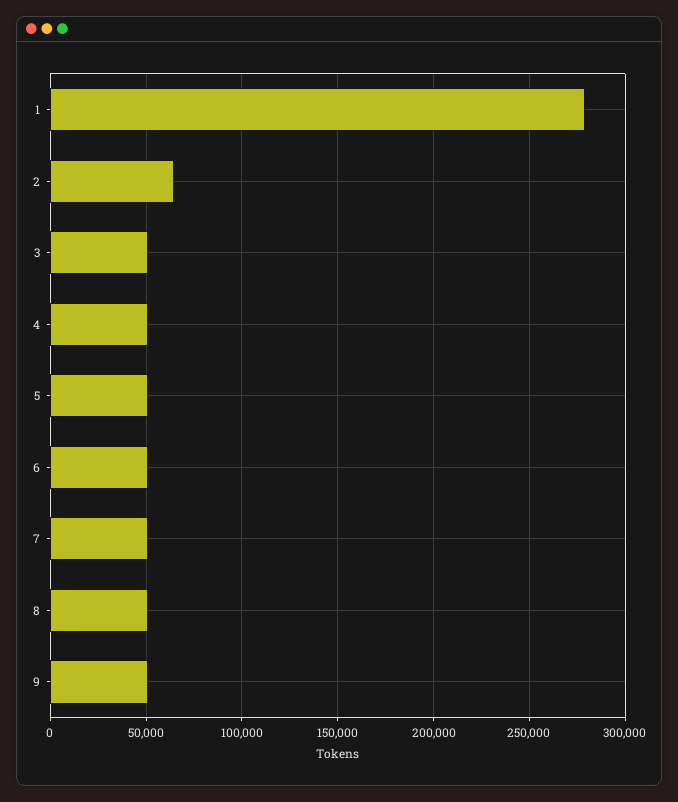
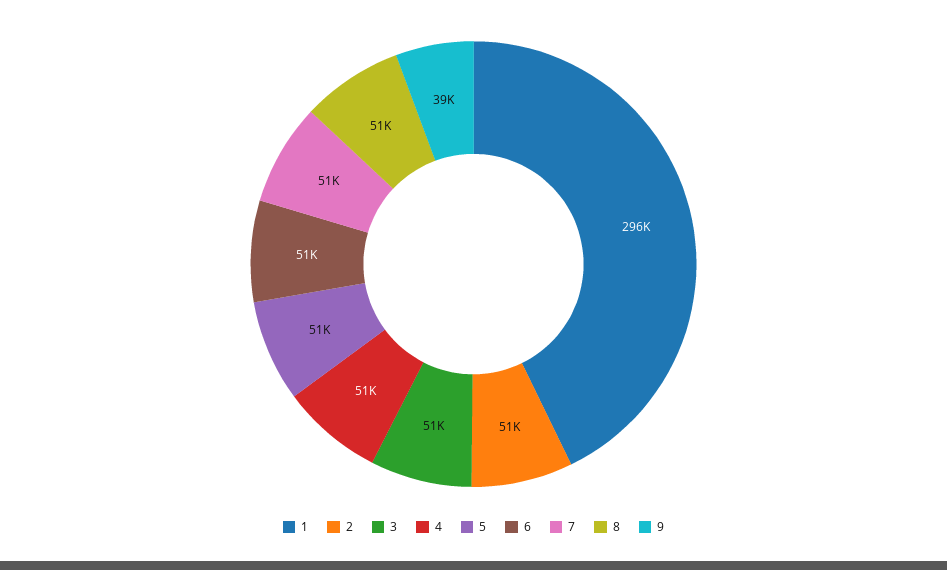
  {
-   "1": 280000,
+   "1": 296000,
-   "2": 65000,
+   "2": 51000,
    "3": 51000,
    "4": 51000,
    "5": 51000,
    "6": 51000,
    "7": 51000,
    "8": 51000,
-   "9": 50000
+   "9": 39000
  }

